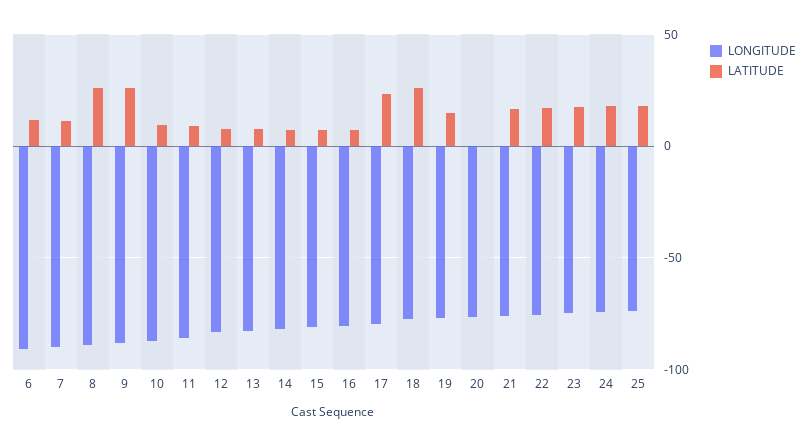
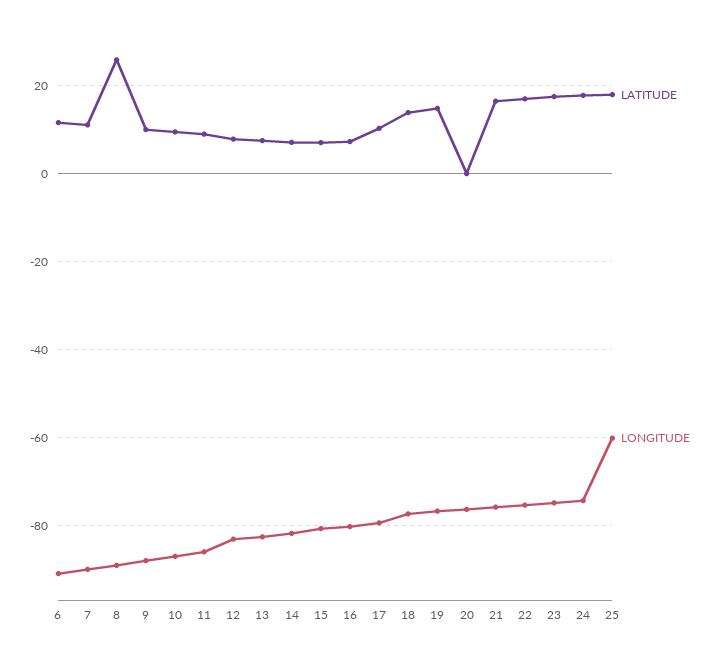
  {
    "LONGITUDE": {
      "6": -90,
      "7": -90,
      "8": -90,
      "9": -88,
      "10": -88,
      "11": -86,
      "12": -84,
      "13": -82,
      "14": -82,
      "15": -80,
      "16": -80,
      "17": -80,
      "18": -78,
      "19": -76,
      "20": -76,
      "21": -76,
      "22": -76,
      "23": -74,
      "24": -74,
-     "25": -75
+     "25": -60
    },
    "LATITUDE": {
      "6": 12,
      "7": 12,
      "8": 26,
-     "9": 25,
+     "9": 10,
      "10": 10,
      "11": 10,
      "12": 8,
      "13": 8,
      "14": 8,
      "15": 8,
      "16": 8,
-     "17": 25,
+     "17": 10,
-     "18": 25,
+     "18": 14,
      "19": 14,
      "20": 0,
      "21": 16,
      "22": 18,
      "23": 18,
      "24": 18,
      "25": 18
    }
  }

